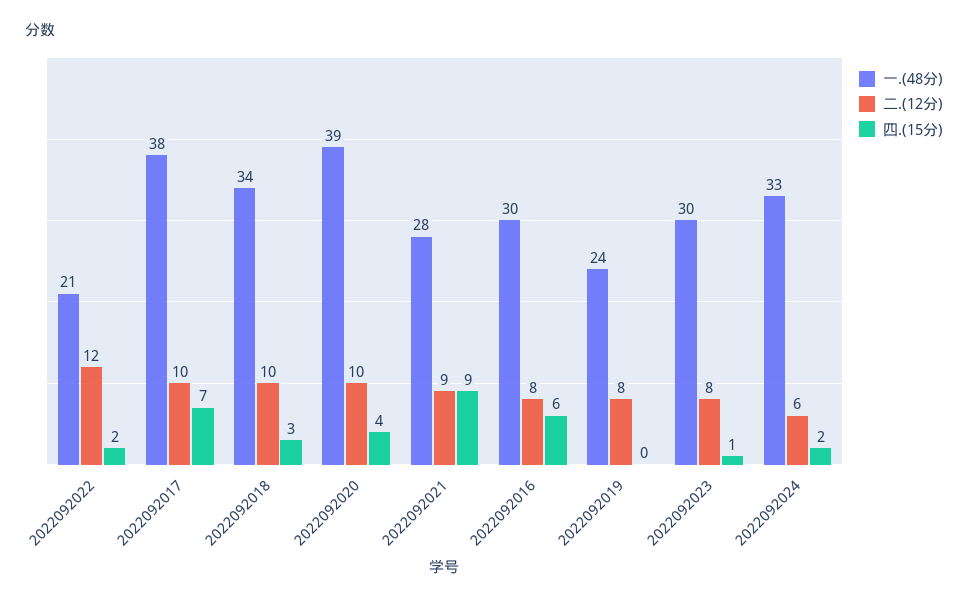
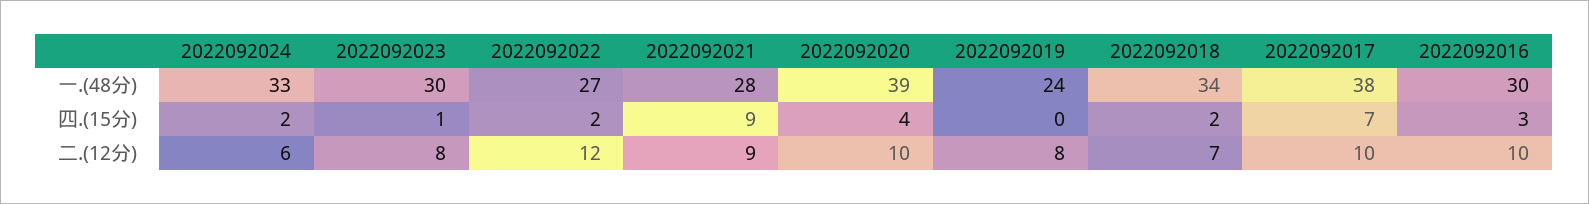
  {
    "一.(48分)": {
-     "2022092022": 21,
+     "2022092022": 27,
      "2022092017": 38,
      "2022092018": 34,
      "2022092020": 39,
      "2022092021": 28,
      "2022092016": 30,
      "2022092019": 24,
      "2022092023": 30,
      "2022092024": 33
    },
    "二.(12分)": {
      "2022092022": 12,
      "2022092017": 10,
-     "2022092018": 10,
+     "2022092018": 7,
      "2022092020": 10,
      "2022092021": 9,
-     "2022092016": 8,
+     "2022092016": 10,
      "2022092019": 8,
      "2022092023": 8,
      "2022092024": 6
    },
    "四.(15分)": {
      "2022092022": 2,
      "2022092017": 7,
-     "2022092018": 3,
+     "2022092018": 2,
      "2022092020": 4,
      "2022092021": 9,
-     "2022092016": 6,
+     "2022092016": 3,
      "2022092019": 0,
      "2022092023": 1,
      "2022092024": 2
    }
  }

